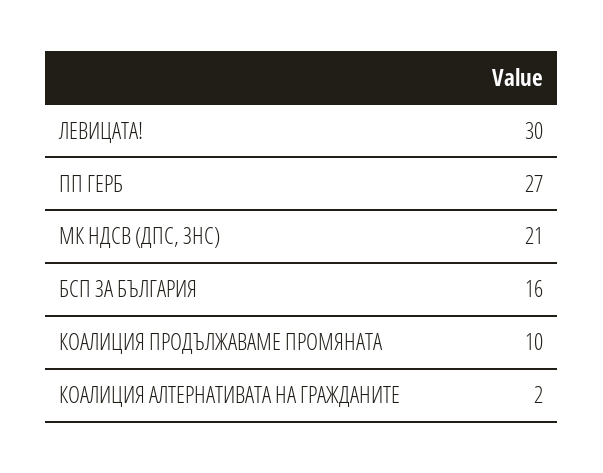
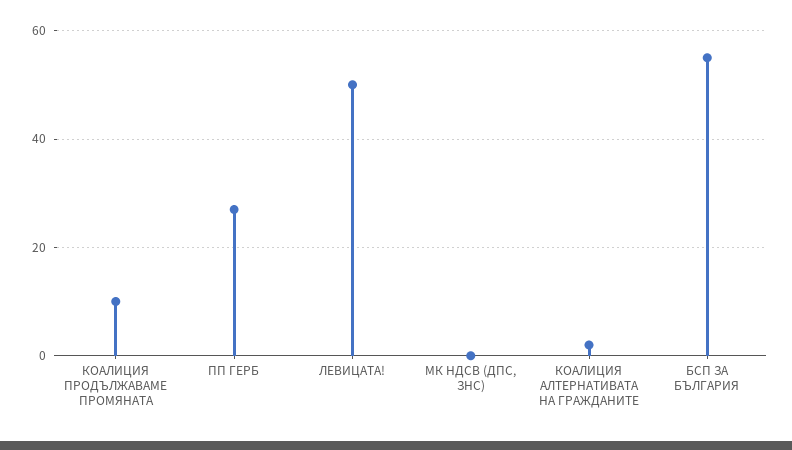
  {
-   "ЛЕВИЦАТА!": 30,
+   "ЛЕВИЦАТА!": 50,
    "ПП ГЕРБ": 27,
-   "МК НДСВ (ДПС, ЗНС)": 21,
+   "МК НДСВ (ДПС, ЗНС)": 0,
-   "БСП ЗА БЪЛГАРИЯ": 16,
+   "БСП ЗА БЪЛГАРИЯ": 55,
    "КОАЛИЦИЯ ПРОДЪЛЖАВАМЕ ПРОМЯНАТА": 10,
    "КОАЛИЦИЯ АЛТЕРНАТИВАТА НА ГРАЖДАНИТЕ": 2
  }

